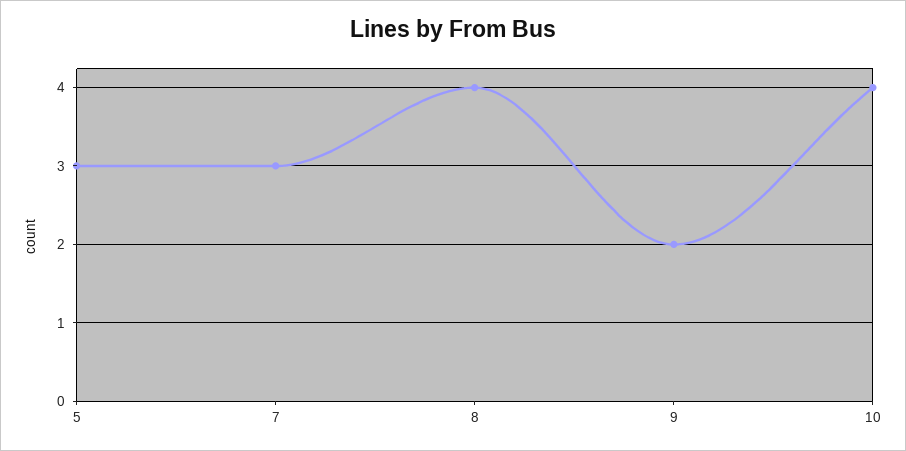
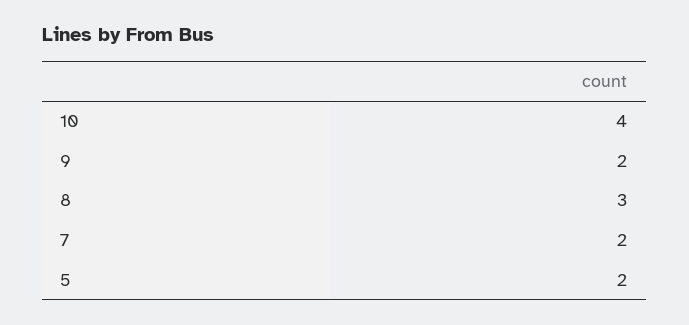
  {
-   "5": 3,
+   "5": 2,
-   "7": 3,
+   "7": 2,
-   "8": 4,
+   "8": 3,
    "9": 2,
    "10": 4
  }

